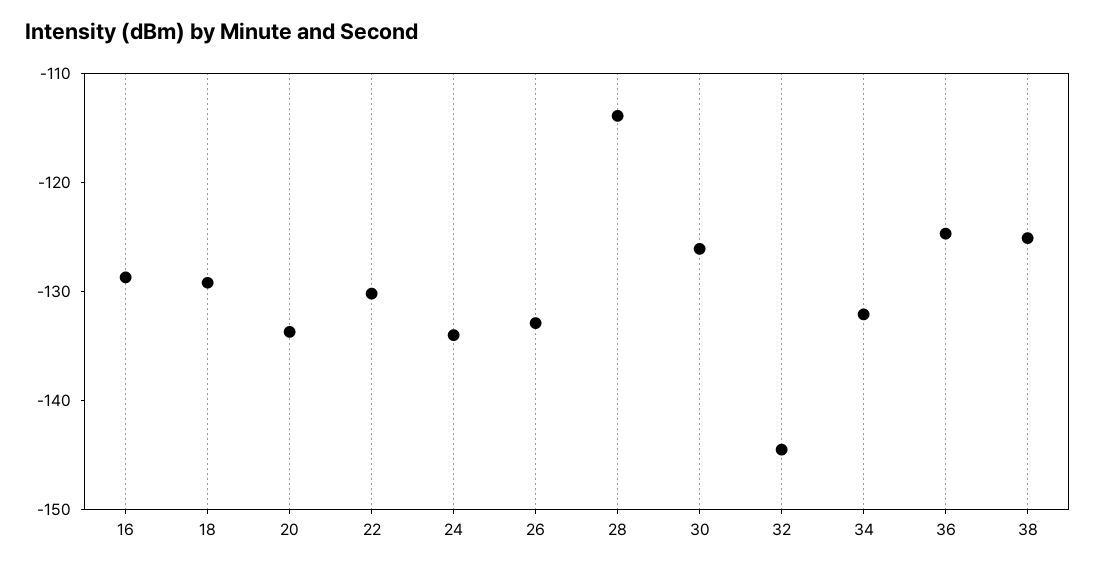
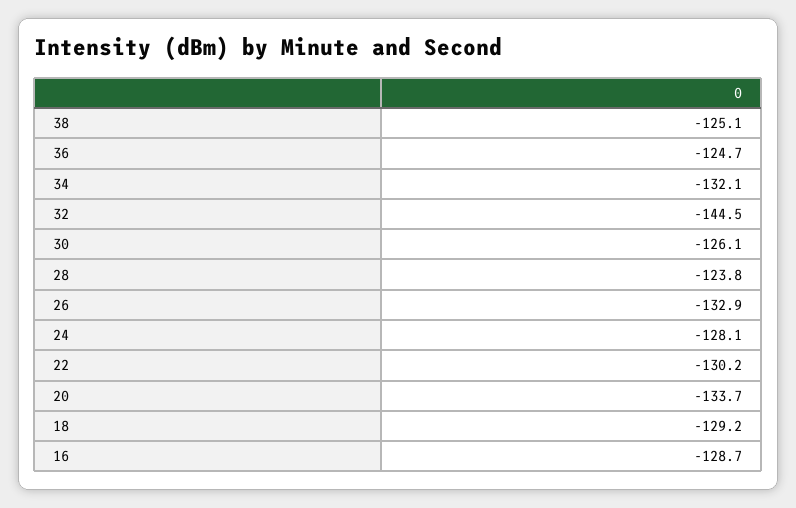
  {
    "16": -128.7,
    "18": -129.2,
    "20": -133.7,
    "22": -130.2,
-   "24": -134,
+   "24": -128.1,
    "26": -132.9,
-   "28": -114,
+   "28": -123.8,
    "30": -126.1,
    "32": -144.5,
    "34": -132.1,
    "36": -124.7,
    "38": -125.1
  }

